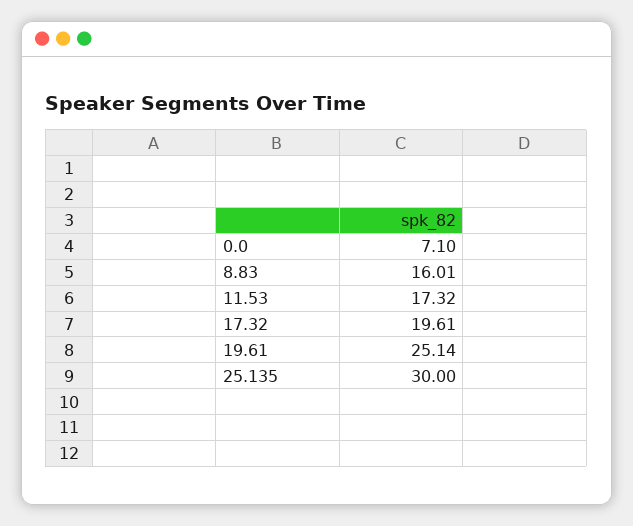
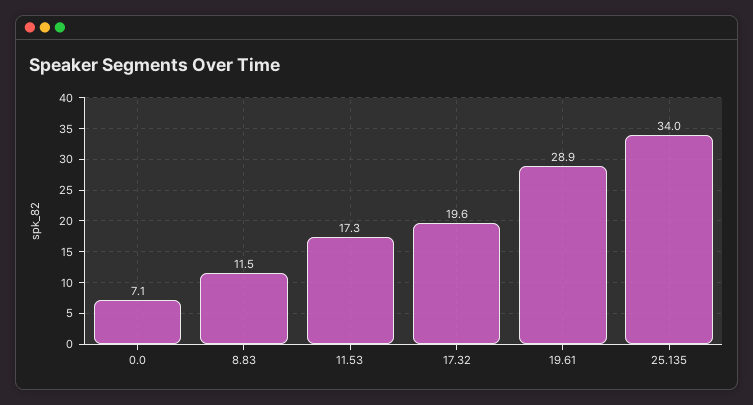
  {
    "0.0": 7.1,
-   "8.83": 16.01,
+   "8.83": 11.5,
    "11.53": 17.32,
    "17.32": 19.61,
-   "19.61": 25.14,
+   "19.61": 28.9,
-   "25.135": 30
+   "25.135": 34
  }

